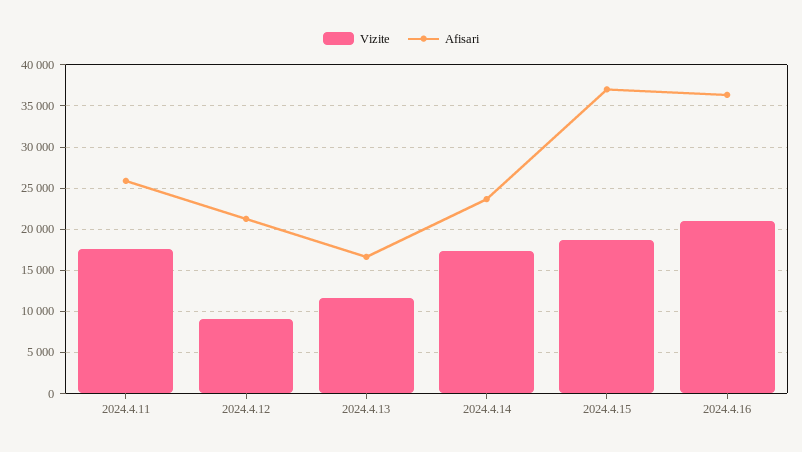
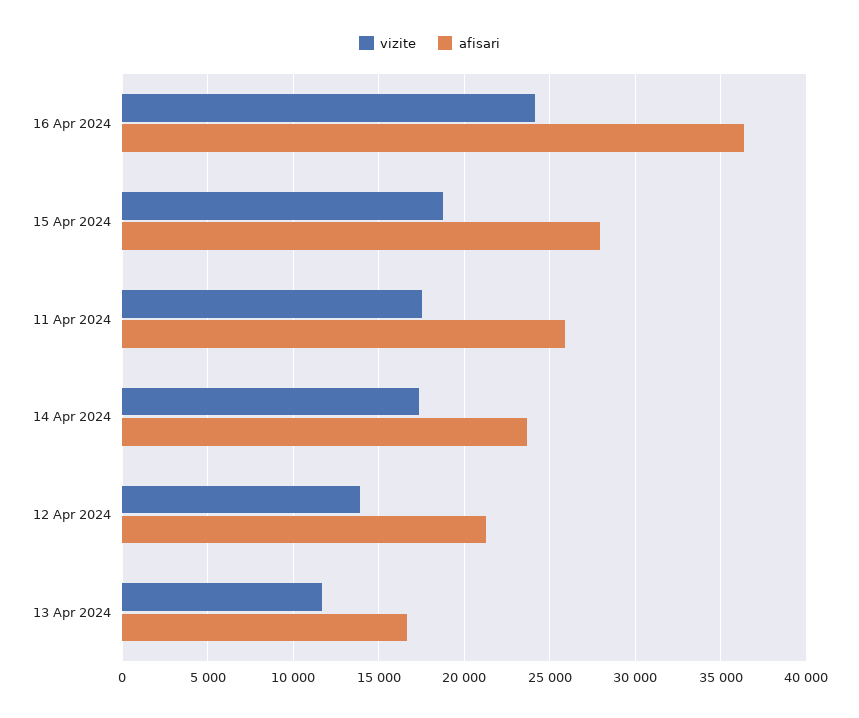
  {
    "Vizite": {
      "2024.4.11": 17500,
-     "2024.4.12": 9000,
+     "2024.4.12": 14000,
      "2024.4.13": 11500,
      "2024.4.14": 17500,
      "2024.4.15": 18500,
-     "2024.4.16": 21000
+     "2024.4.16": 24000
    },
    "Afisari": {
      "2024.4.11": 26000,
      "2024.4.12": 21000,
      "2024.4.13": 16500,
      "2024.4.14": 23500,
-     "2024.4.15": 37000,
+     "2024.4.15": 28000,
      "2024.4.16": 36500
    }
  }

